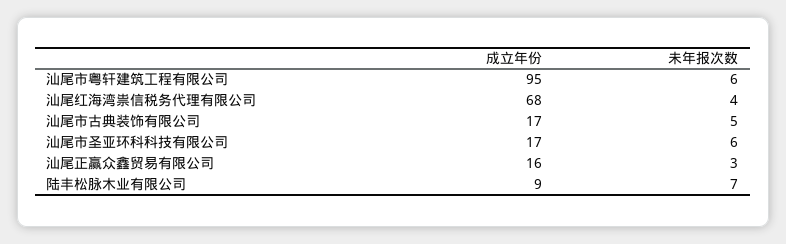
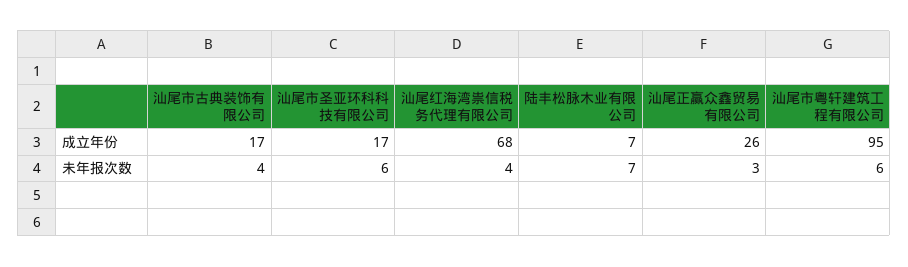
  {
    "成立年份": {
      "汕尾市粤轩建筑工程有限公司": 95,
      "汕尾红海湾祟信税务代理有限公司": 68,
      "汕尾市古典装饰有限公司": 17,
      "汕尾市圣亚环科科技有限公司": 17,
-     "汕尾正赢众鑫贸易有限公司": 16,
+     "汕尾正赢众鑫贸易有限公司": 26,
-     "陆丰松脉木业有限公司": 9
+     "陆丰松脉木业有限公司": 7
    },
    "未年报次数": {
      "汕尾市粤轩建筑工程有限公司": 6,
      "汕尾红海湾祟信税务代理有限公司": 4,
-     "汕尾市古典装饰有限公司": 5,
+     "汕尾市古典装饰有限公司": 4,
      "汕尾市圣亚环科科技有限公司": 6,
      "汕尾正赢众鑫贸易有限公司": 3,
      "陆丰松脉木业有限公司": 7
    }
  }

